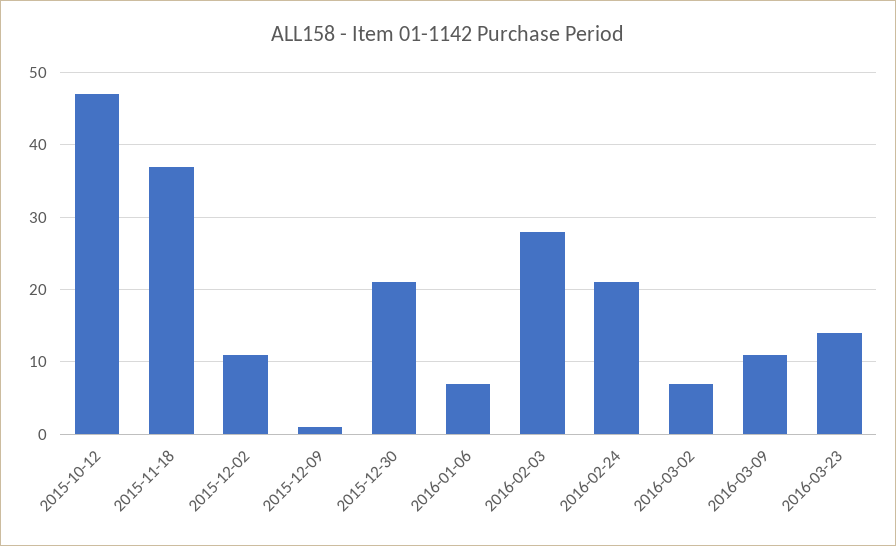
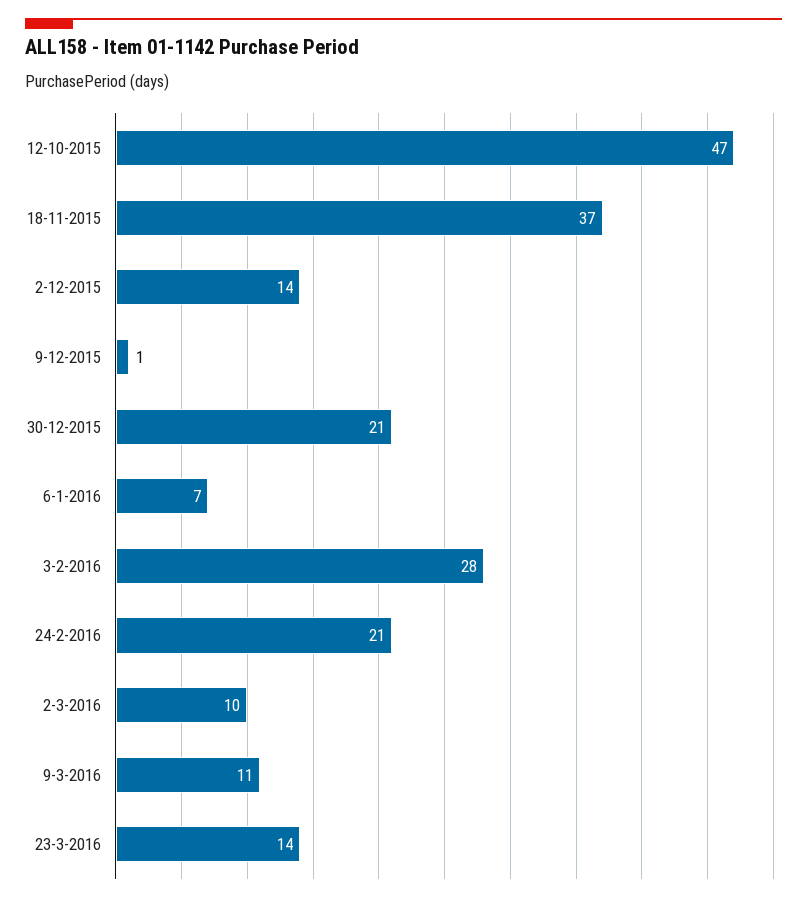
  {
    "2015-10-12": 47,
    "2015-11-18": 37,
-   "2015-12-02": 11,
+   "2015-12-02": 14,
    "2015-12-09": 1,
    "2015-12-30": 21,
    "2016-01-06": 7,
    "2016-02-03": 28,
    "2016-02-24": 21,
-   "2016-03-02": 7,
+   "2016-03-02": 10,
    "2016-03-09": 11,
    "2016-03-23": 14
  }

